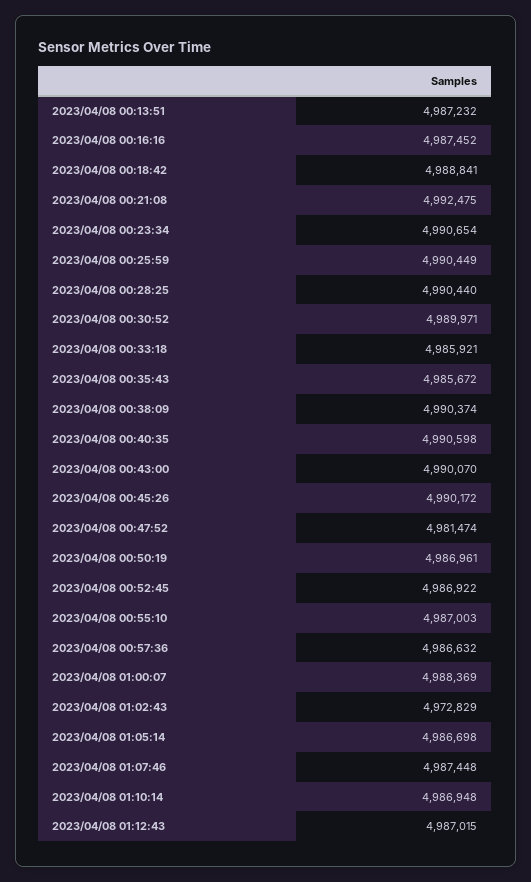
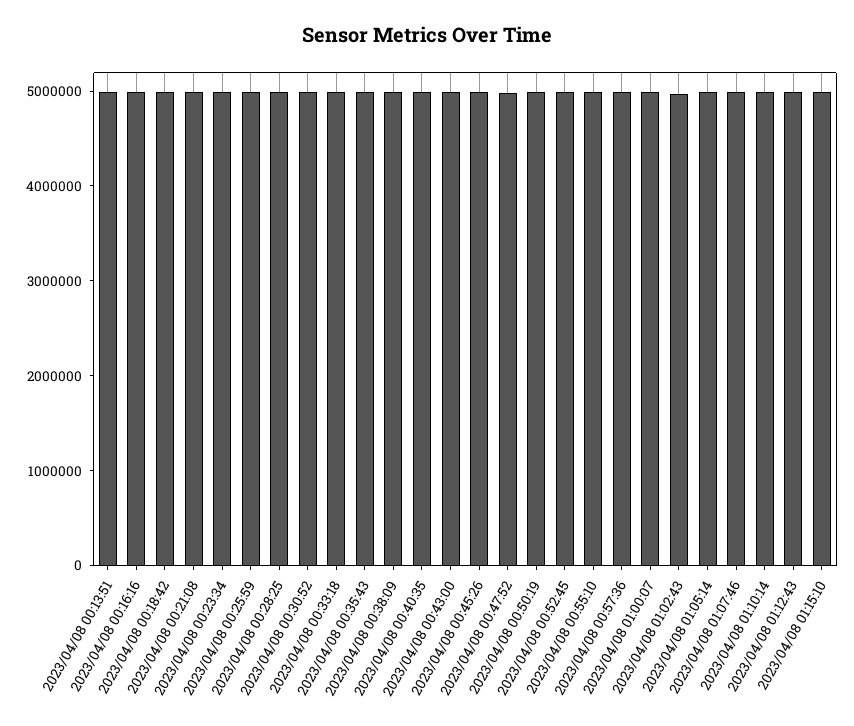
  {
    "2023/04/08 00:13:51": 4987232,
    "2023/04/08 00:16:16": 4987452,
    "2023/04/08 00:18:42": 4988841,
    "2023/04/08 00:21:08": 4992475,
    "2023/04/08 00:23:34": 4990654,
    "2023/04/08 00:25:59": 4990449,
    "2023/04/08 00:28:25": 4990440,
    "2023/04/08 00:30:52": 4989971,
    "2023/04/08 00:33:18": 4985921,
    "2023/04/08 00:35:43": 4985672,
    "2023/04/08 00:38:09": 4990374,
    "2023/04/08 00:40:35": 4990598,
    "2023/04/08 00:43:00": 4990070,
    "2023/04/08 00:45:26": 4990172,
    "2023/04/08 00:47:52": 4981474,
    "2023/04/08 00:50:19": 4986961,
    "2023/04/08 00:52:45": 4986922,
    "2023/04/08 00:55:10": 4987003,
    "2023/04/08 00:57:36": 4986632,
    "2023/04/08 01:00:07": 4988369,
    "2023/04/08 01:02:43": 4972829,
    "2023/04/08 01:05:14": 4986698,
    "2023/04/08 01:07:46": 4987448,
    "2023/04/08 01:10:14": 4986948,
-   "2023/04/08 01:12:43": 4987015
+   "2023/04/08 01:12:43": 4987015,
+   "2023/04/08 01:15:10": 5000000
  }

